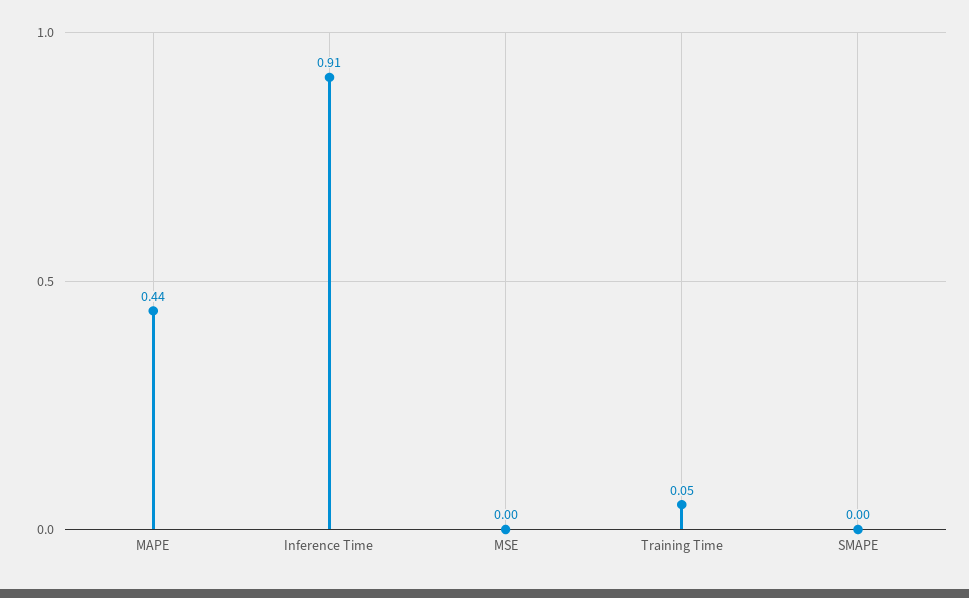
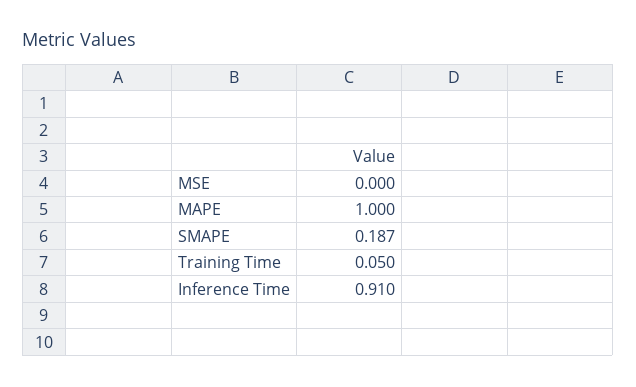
  {
-   "MAPE": 0.44,
+   "MAPE": 1,
    "Inference Time": 0.91,
    "MSE": 0,
    "Training Time": 0.05,
-   "SMAPE": 0
+   "SMAPE": 0.187
  }

